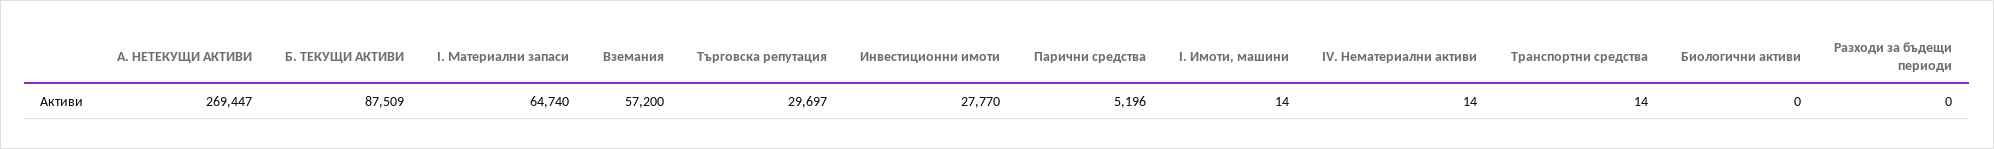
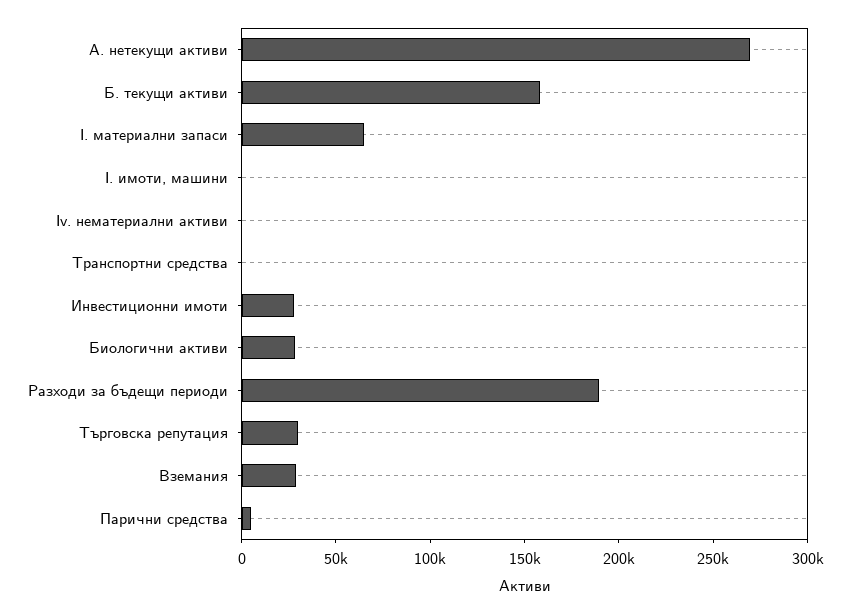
  {
    "А. НЕТЕКУЩИ АКТИВИ": 269447,
-   "Б. ТЕКУЩИ АКТИВИ": 87509,
+   "Б. ТЕКУЩИ АКТИВИ": 160000,
    "I. Материални запаси": 64740,
-   "Вземания": 57200,
+   "Вземания": 30000,
    "Търговска репутация": 29697,
    "Инвестиционни имоти": 27770,
    "Парични средства": 5196,
    "I. Имоти, машини": 14,
    "IV. Нематериални активи": 14,
    "Транспортни средства": 14,
-   "Биологични активи": 0,
+   "Биологични активи": 30000,
-   "Разходи за бъдещи периоди": 0
+   "Разходи за бъдещи периоди": 190000
  }

